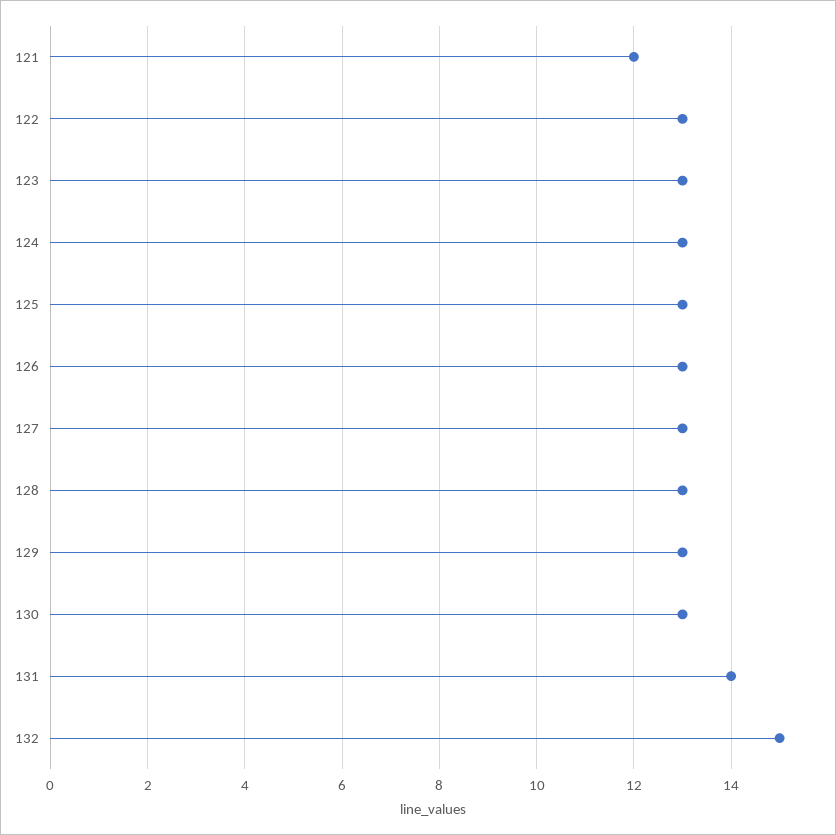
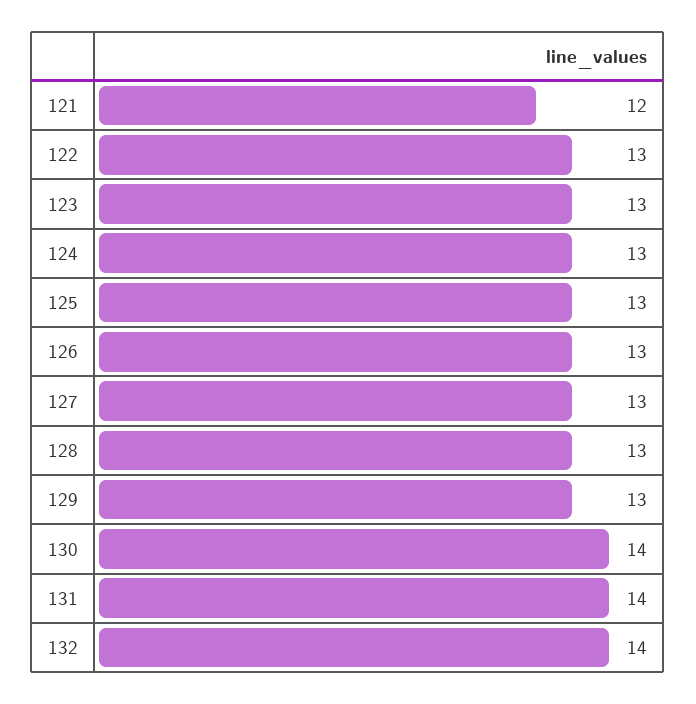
  {
    "121": 12,
    "122": 13,
    "123": 13,
    "124": 13,
    "125": 13,
    "126": 13,
    "127": 13,
    "128": 13,
    "129": 13,
-   "130": 13,
+   "130": 14,
    "131": 14,
-   "132": 15
+   "132": 14
  }

